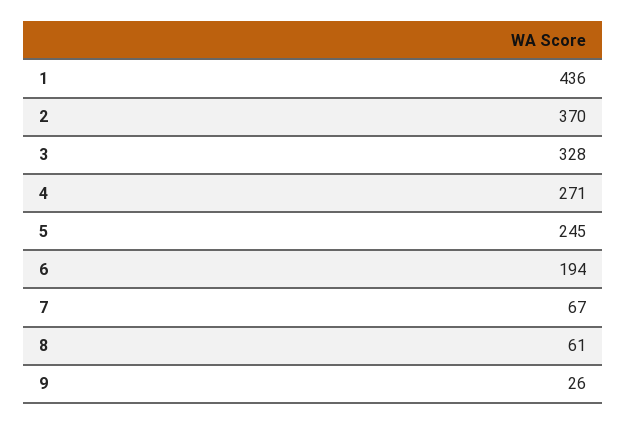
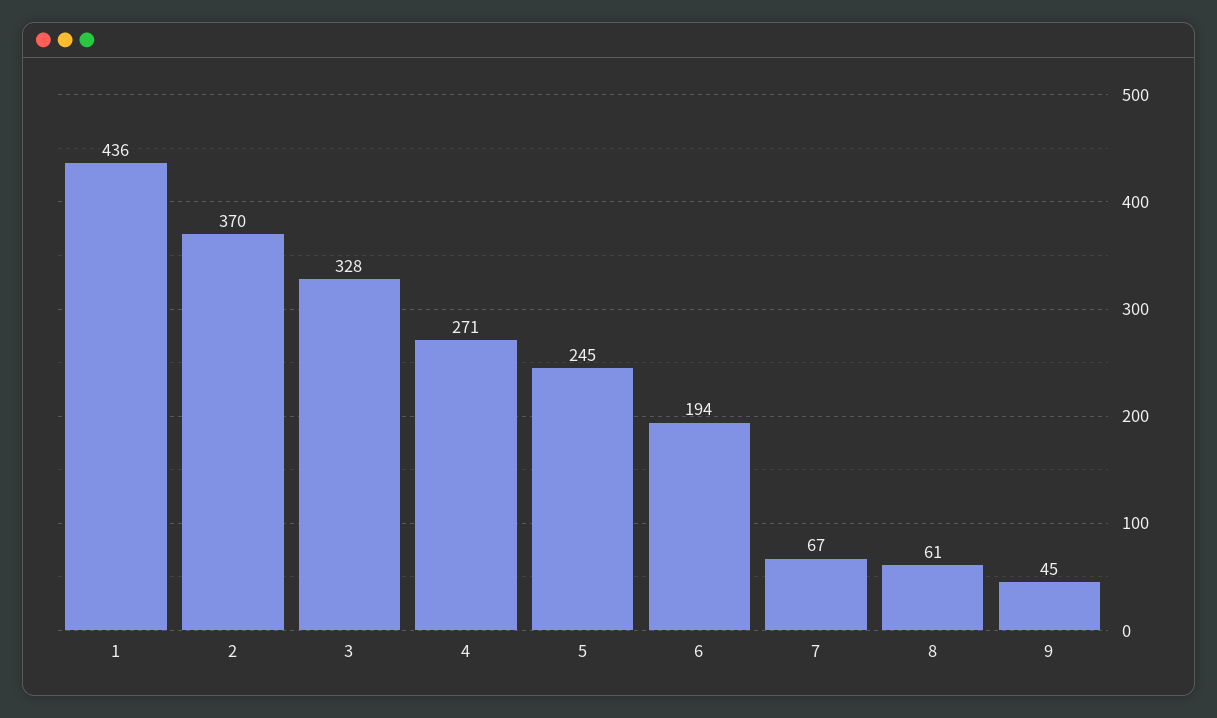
  {
    "1": 436,
    "2": 370,
    "3": 328,
    "4": 271,
    "5": 245,
    "6": 194,
    "7": 67,
    "8": 61,
-   "9": 26
+   "9": 45
  }

